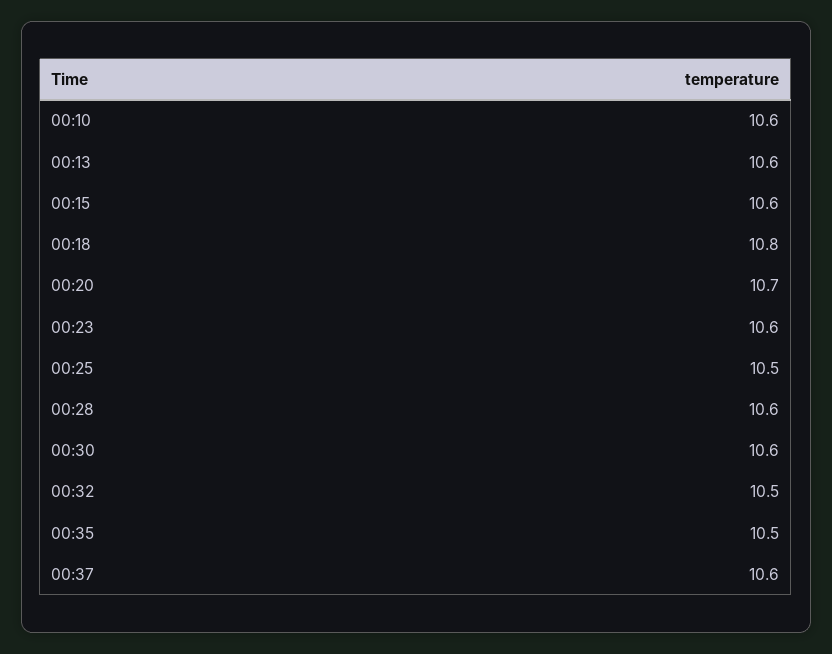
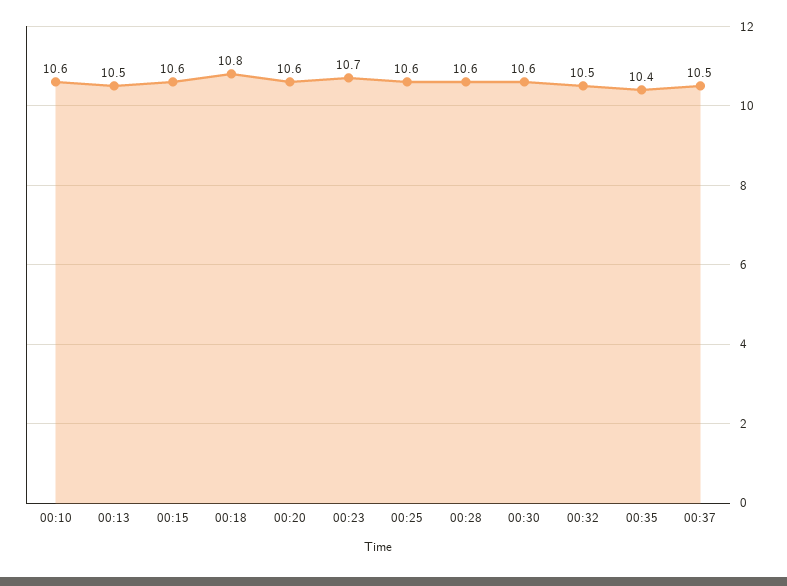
  {
    "00:10": 10.6,
-   "00:13": 10.6,
+   "00:13": 10.5,
    "00:15": 10.6,
    "00:18": 10.8,
-   "00:20": 10.7,
+   "00:20": 10.6,
-   "00:23": 10.6,
+   "00:23": 10.7,
-   "00:25": 10.5,
+   "00:25": 10.6,
    "00:28": 10.6,
    "00:30": 10.6,
    "00:32": 10.5,
-   "00:35": 10.5,
+   "00:35": 10.4,
-   "00:37": 10.6
+   "00:37": 10.5
  }

